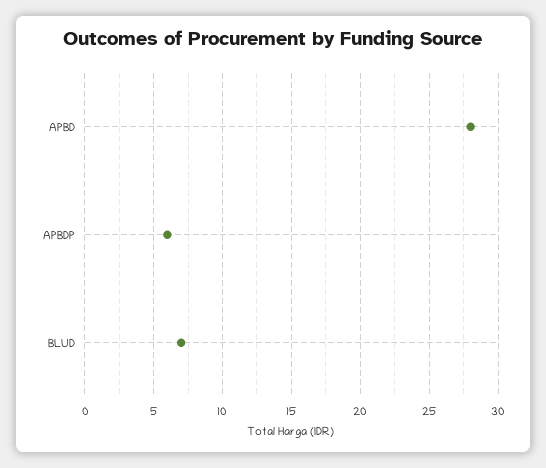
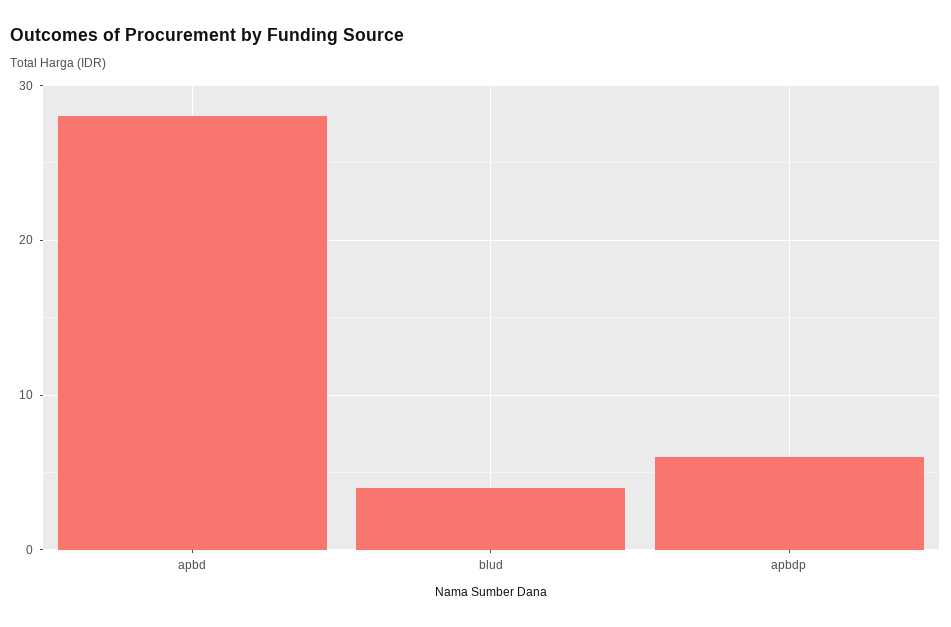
  {
    "APBD": 28,
    "APBDP": 6,
-   "BLUD": 7
+   "BLUD": 4
  }

